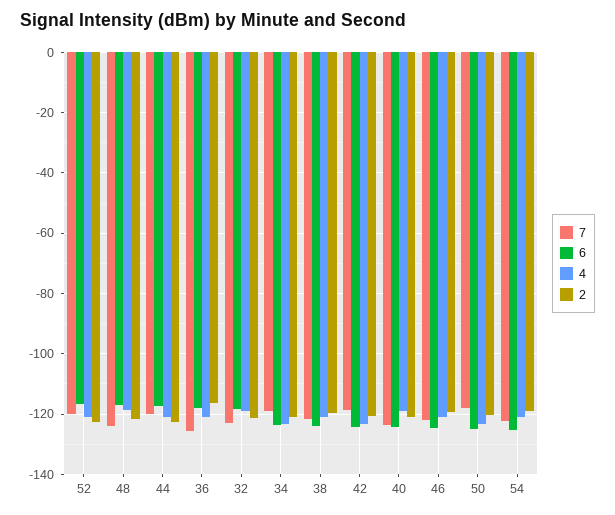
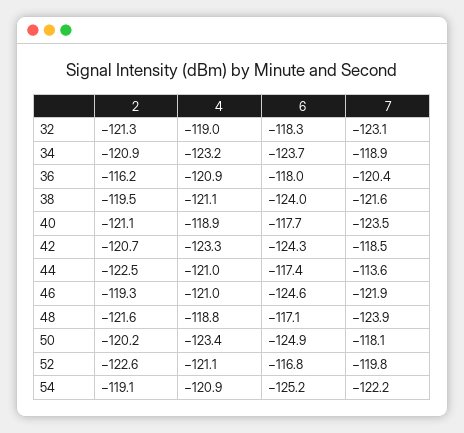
  {
    "7": {
      "52": -119.8,
      "48": -123.9,
-     "44": -120,
+     "44": -113.6,
-     "36": -126,
+     "36": -120.4,
      "32": -123.1,
      "34": -118.9,
      "38": -121.6,
      "42": -118.5,
      "40": -123.5,
      "46": -121.9,
      "50": -118.1,
      "54": -122.2
    },
    "6": {
      "52": -116.8,
      "48": -117.1,
      "44": -117.4,
      "36": -118,
      "32": -118.3,
      "34": -123.7,
      "38": -124,
      "42": -124.3,
-     "40": -124,
+     "40": -117.7,
      "46": -124.6,
      "50": -124.9,
      "54": -125.2
    },
    "4": {
      "52": -121.1,
      "48": -118.8,
      "44": -121,
      "36": -120.9,
      "32": -119,
      "34": -123.2,
      "38": -121.1,
      "42": -123.3,
      "40": -118.9,
      "46": -121,
      "50": -123.4,
      "54": -120.9
    },
    "2": {
      "52": -122.6,
      "48": -121.6,
      "44": -122.5,
      "36": -116.2,
      "32": -121.3,
      "34": -120.9,
      "38": -119.5,
      "42": -120.7,
      "40": -121.1,
      "46": -119.3,
      "50": -120.2,
      "54": -119.1
    }
  }

